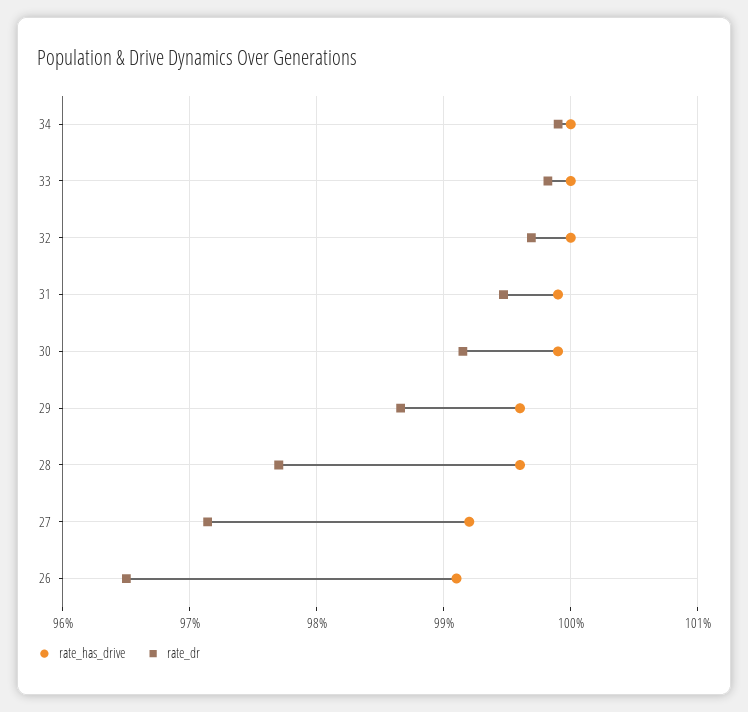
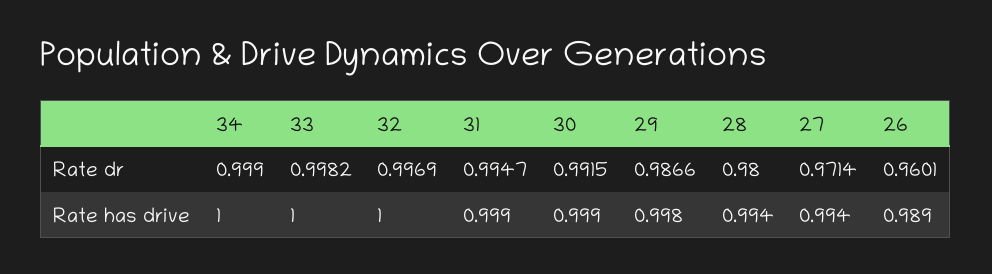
  {
    "rate_has_drive": {
      "34": 1,
      "33": 1,
      "32": 1,
      "31": 0.999,
      "30": 0.999,
-     "29": 0.996,
+     "29": 0.998,
-     "28": 0.996,
+     "28": 0.994,
-     "27": 0.992,
+     "27": 0.994,
-     "26": 0.991
+     "26": 0.989
    },
    "rate_dr": {
      "34": 0.999,
      "33": 0.9982,
      "32": 0.9969,
      "31": 0.9947,
      "30": 0.9915,
      "29": 0.9866,
-     "28": 0.977,
+     "28": 0.98,
      "27": 0.9714,
-     "26": 0.965
+     "26": 0.9601
    }
  }

